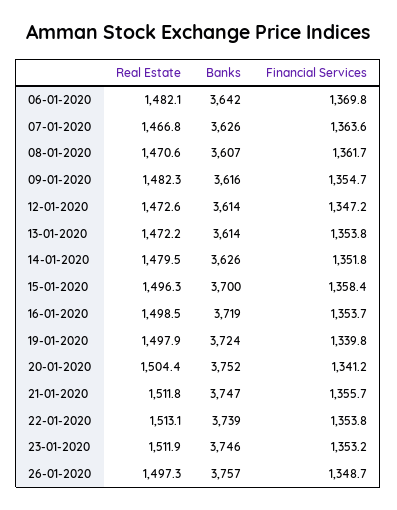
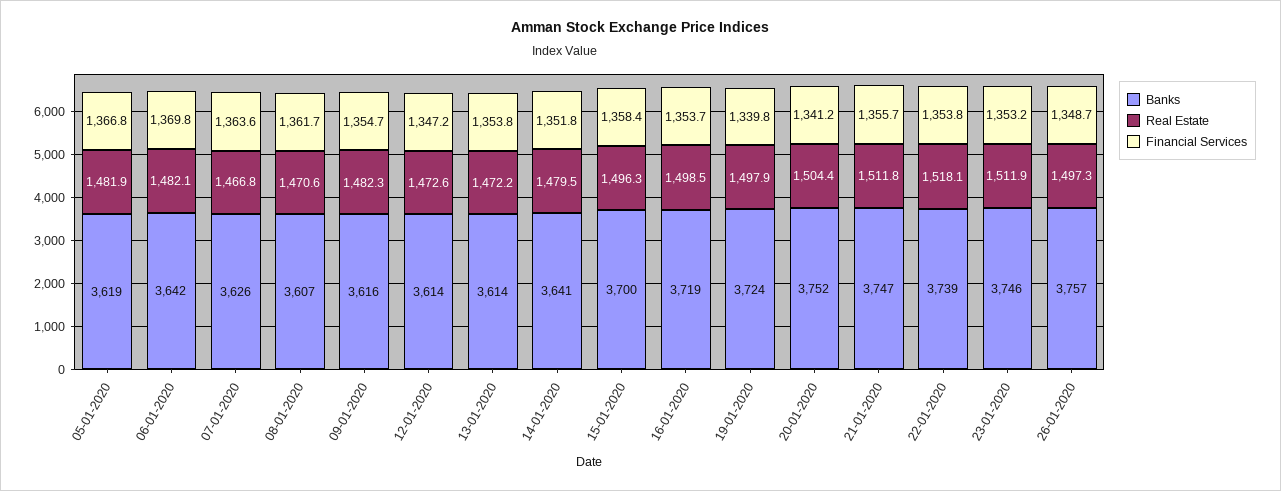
  {
    "Real Estate": {
      "06-01-2020": 1482.1,
      "07-01-2020": 1466.8,
      "08-01-2020": 1470.6,
      "09-01-2020": 1482.3,
      "12-01-2020": 1472.6,
      "13-01-2020": 1472.2,
      "14-01-2020": 1479.5,
      "15-01-2020": 1496.3,
      "16-01-2020": 1498.5,
      "19-01-2020": 1497.9,
      "20-01-2020": 1504.4,
      "21-01-2020": 1511.8,
-     "22-01-2020": 1513.1,
+     "22-01-2020": 1518.1,
      "23-01-2020": 1511.9,
-     "26-01-2020": 1497.3
+     "26-01-2020": 1497.3,
+     "05-01-2020": 1481.9
    },
    "Banks": {
      "06-01-2020": 3642,
      "07-01-2020": 3626,
      "08-01-2020": 3607,
      "09-01-2020": 3616,
      "12-01-2020": 3614,
      "13-01-2020": 3614,
-     "14-01-2020": 3626,
+     "14-01-2020": 3641,
      "15-01-2020": 3700,
      "16-01-2020": 3719,
      "19-01-2020": 3724,
      "20-01-2020": 3752,
      "21-01-2020": 3747,
      "22-01-2020": 3739,
      "23-01-2020": 3746,
-     "26-01-2020": 3757
+     "26-01-2020": 3757,
+     "05-01-2020": 3619
    },
    "Financial Services": {
      "06-01-2020": 1369.8,
      "07-01-2020": 1363.6,
      "08-01-2020": 1361.7,
      "09-01-2020": 1354.7,
      "12-01-2020": 1347.2,
      "13-01-2020": 1353.8,
      "14-01-2020": 1351.8,
      "15-01-2020": 1358.4,
      "16-01-2020": 1353.7,
      "19-01-2020": 1339.8,
      "20-01-2020": 1341.2,
      "21-01-2020": 1355.7,
      "22-01-2020": 1353.8,
      "23-01-2020": 1353.2,
-     "26-01-2020": 1348.7
+     "26-01-2020": 1348.7,
+     "05-01-2020": 1366.8
    }
  }

